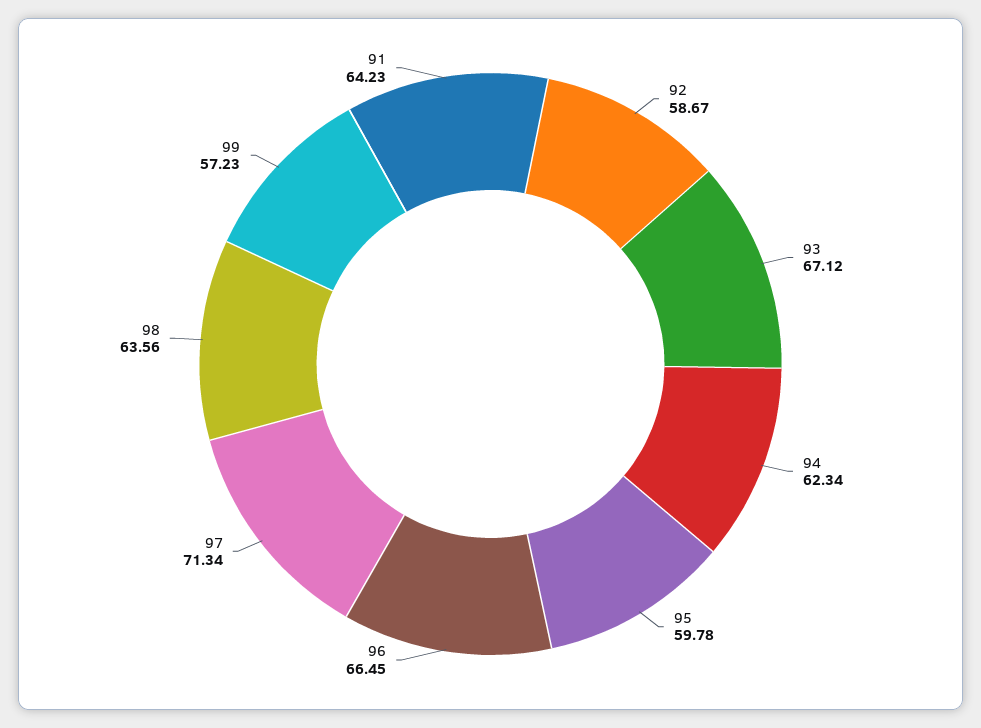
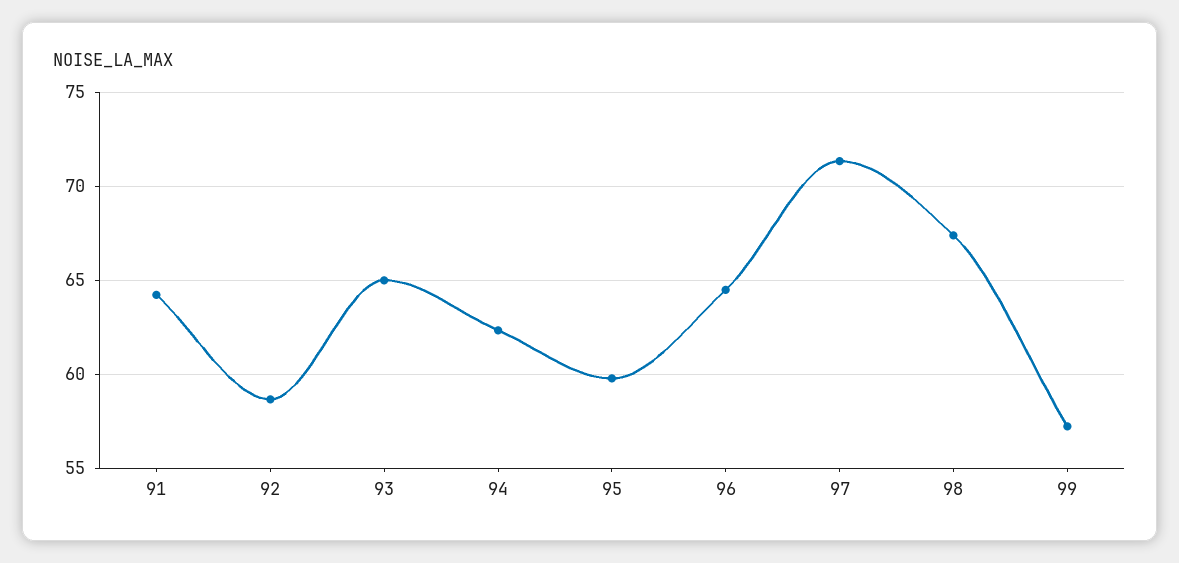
  {
    "92": 58.67,
-   "93": 67.12,
+   "93": 65,
    "94": 62.34,
    "95": 59.78,
-   "96": 66.45,
+   "96": 64.5,
    "97": 71.34,
-   "98": 63.56,
+   "98": 67.5,
    "99": 57.23,
    "91": 64.23
  }

